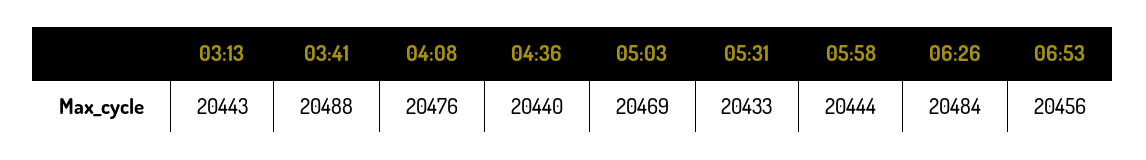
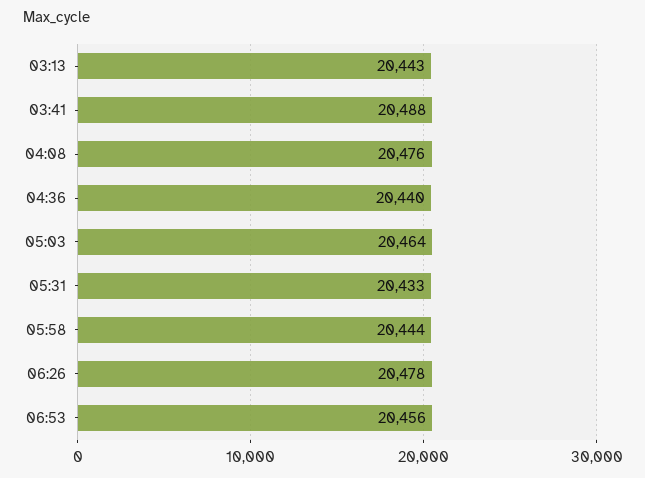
  {
    "03:13": 20443,
    "03:41": 20488,
    "04:08": 20476,
    "04:36": 20440,
-   "05:03": 20469,
+   "05:03": 20464,
    "05:31": 20433,
    "05:58": 20444,
-   "06:26": 20484,
+   "06:26": 20478,
    "06:53": 20456
  }

